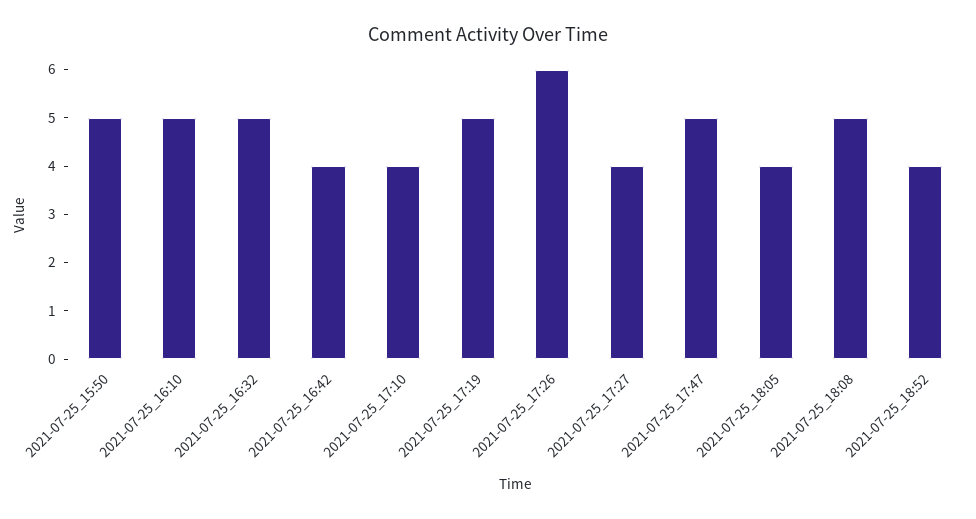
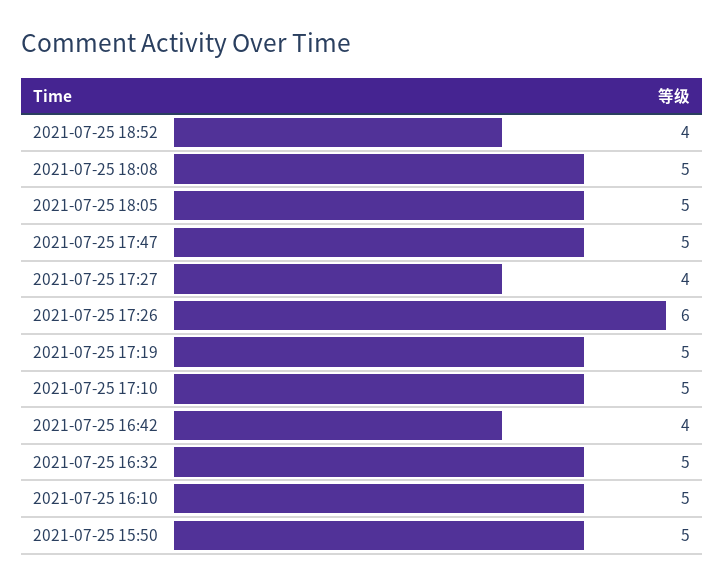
  {
    "2021-07-25_15:50": 5,
    "2021-07-25_16:10": 5,
    "2021-07-25_16:32": 5,
    "2021-07-25_16:42": 4,
-   "2021-07-25_17:10": 4,
+   "2021-07-25_17:10": 5,
    "2021-07-25_17:19": 5,
    "2021-07-25_17:26": 6,
    "2021-07-25_17:27": 4,
    "2021-07-25_17:47": 5,
-   "2021-07-25_18:05": 4,
+   "2021-07-25_18:05": 5,
    "2021-07-25_18:08": 5,
    "2021-07-25_18:52": 4
  }

